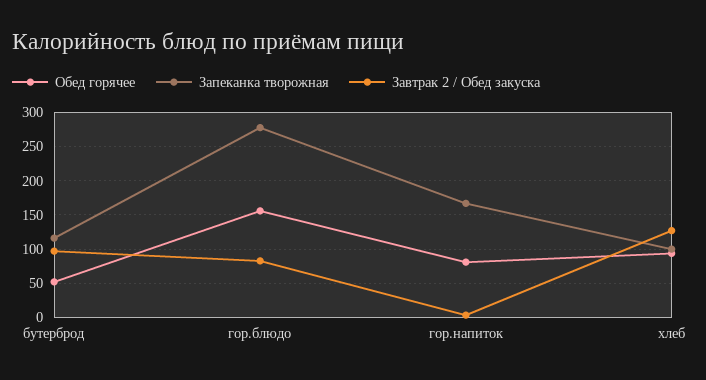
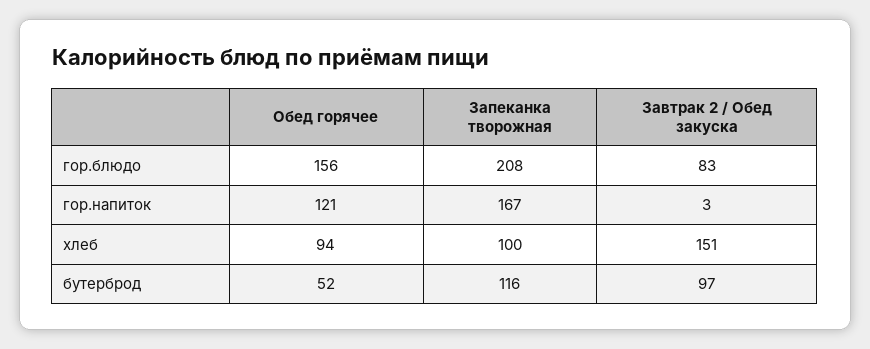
  {
    "Обед горячее": {
      "бутерброд": 52,
      "гор.блюдо": 156,
-     "гор.напиток": 80,
+     "гор.напиток": 121,
      "хлеб": 94
    },
    "Запеканка творожная": {
      "бутерброд": 116,
-     "гор.блюдо": 280,
+     "гор.блюдо": 208,
      "гор.напиток": 167,
      "хлеб": 100
    },
    "Завтрак 2 / Обед закуска": {
      "бутерброд": 97,
      "гор.блюдо": 83,
      "гор.напиток": 3,
-     "хлеб": 130
+     "хлеб": 151
    }
  }

